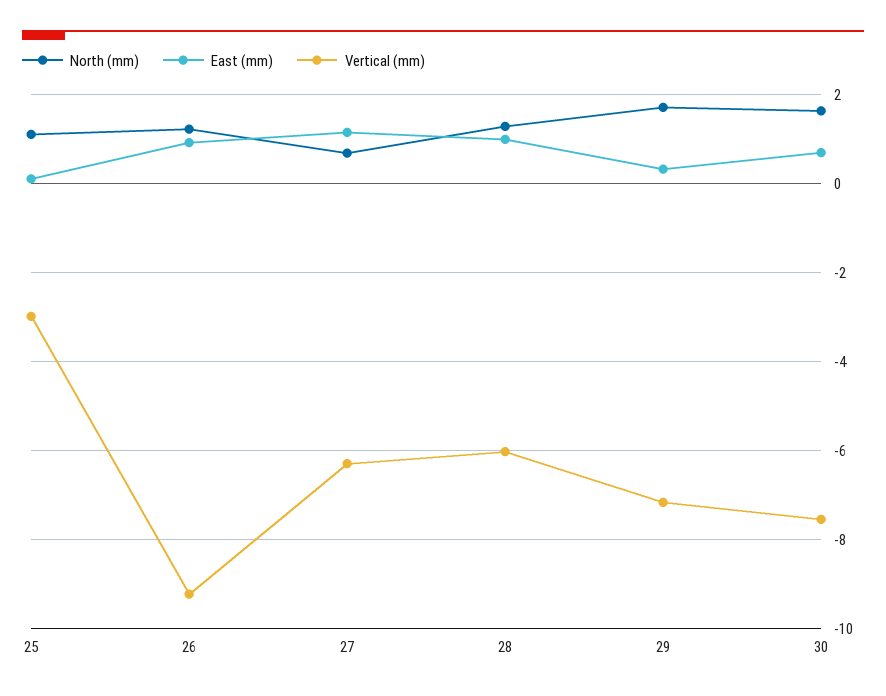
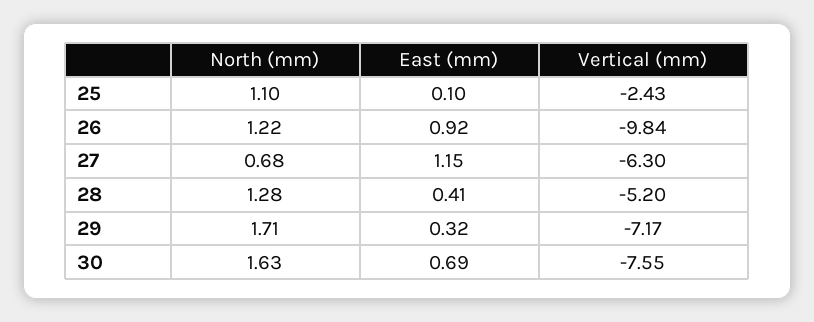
  {
    "North (mm)": {
      "25": 1.1,
      "26": 1.22,
      "27": 0.68,
      "28": 1.28,
      "29": 1.71,
      "30": 1.63
    },
    "East (mm)": {
      "25": 0.1,
      "26": 0.92,
      "27": 1.15,
-     "28": 1,
+     "28": 0.41,
      "29": 0.32,
      "30": 0.69
    },
    "Vertical (mm)": {
-     "25": -3,
+     "25": -2.43,
-     "26": -9.2,
+     "26": -9.84,
      "27": -6.3,
-     "28": -6,
+     "28": -5.2,
      "29": -7.17,
      "30": -7.55
    }
  }

